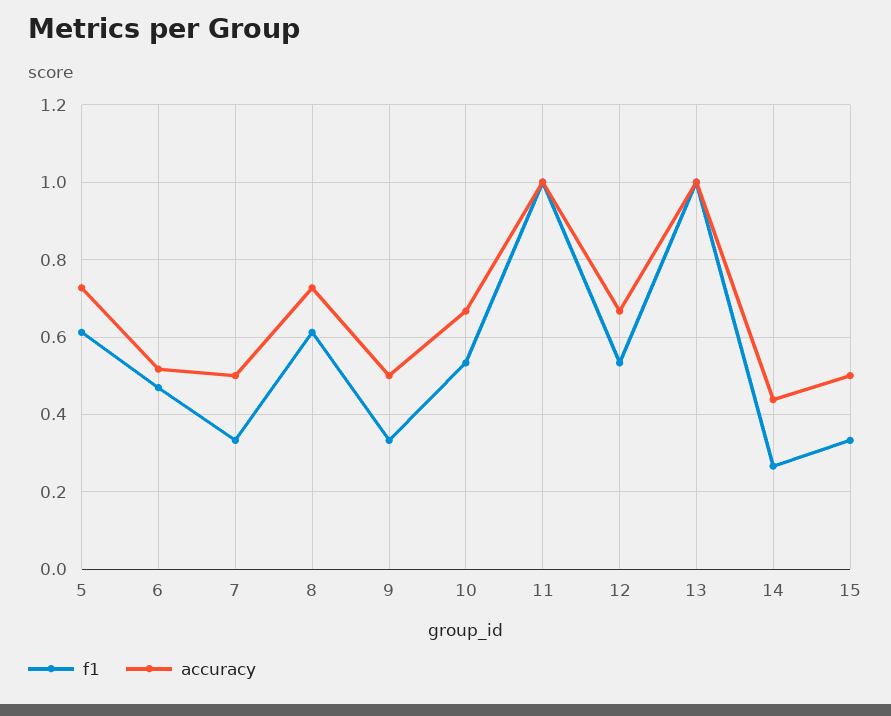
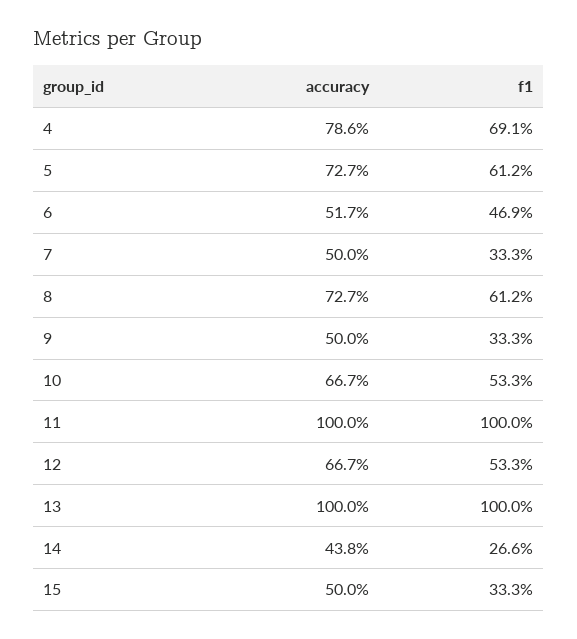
  {
    "f1": {
      "5": 0.612,
      "6": 0.469,
      "7": 0.333,
      "8": 0.612,
      "9": 0.333,
      "10": 0.533,
      "11": 1,
      "12": 0.533,
      "13": 1,
      "14": 0.266,
-     "15": 0.333
+     "15": 0.333,
+     "4": 0.691
    },
    "accuracy": {
      "5": 0.727,
      "6": 0.517,
      "7": 0.5,
      "8": 0.727,
      "9": 0.5,
      "10": 0.667,
      "11": 1,
      "12": 0.667,
      "13": 1,
      "14": 0.438,
-     "15": 0.5
+     "15": 0.5,
+     "4": 0.786
    }
  }

